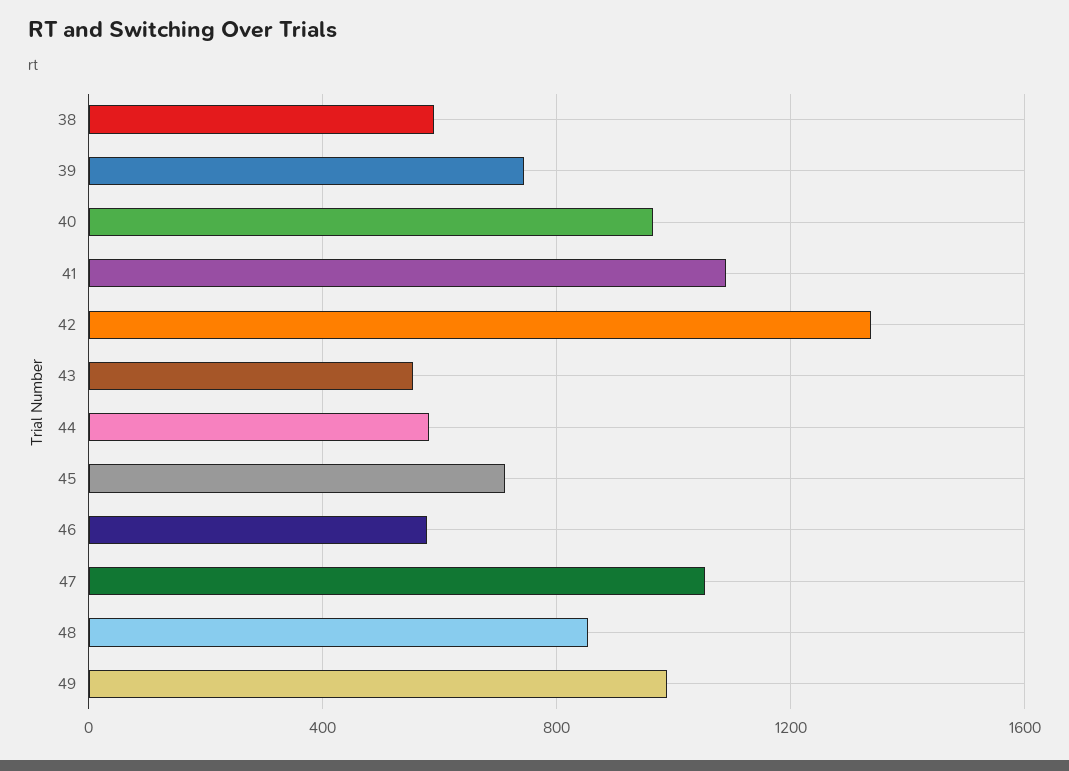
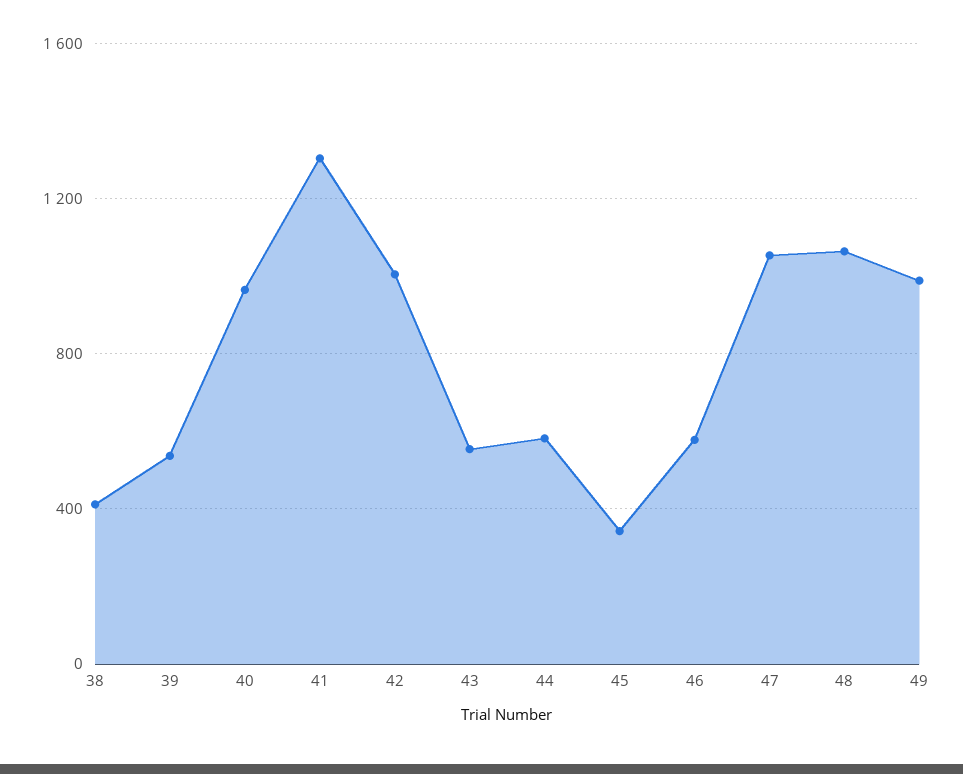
  {
-   "38": 600,
+   "38": 400,
-   "39": 750,
+   "39": 550,
    "40": 950,
-   "41": 1100,
+   "41": 1300,
-   "42": 1350,
+   "42": 1000,
    "43": 550,
    "44": 600,
-   "45": 700,
+   "45": 350,
    "46": 600,
    "47": 1050,
-   "48": 850,
+   "48": 1050,
    "49": 1000
  }

